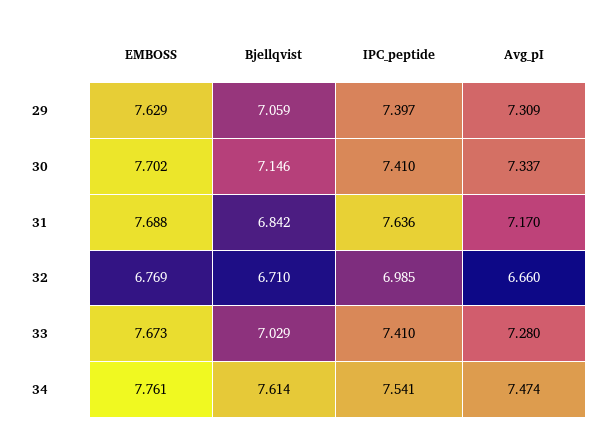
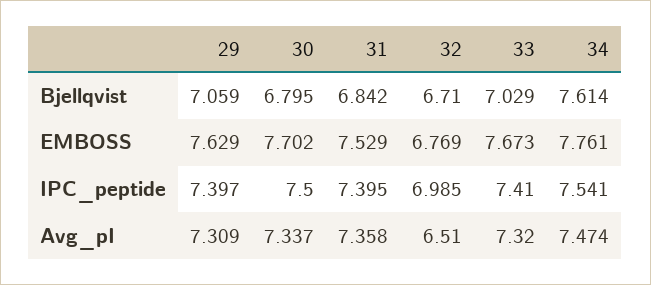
  {
    "EMBOSS": {
      "29": 7.629,
      "30": 7.702,
-     "31": 7.688,
+     "31": 7.529,
      "32": 6.769,
      "33": 7.673,
      "34": 7.761
    },
    "Bjellqvist": {
      "29": 7.059,
-     "30": 7.146,
+     "30": 6.795,
      "31": 6.842,
      "32": 6.71,
      "33": 7.029,
      "34": 7.614
    },
    "IPC_peptide": {
      "29": 7.397,
-     "30": 7.41,
+     "30": 7.5,
-     "31": 7.636,
+     "31": 7.395,
      "32": 6.985,
      "33": 7.41,
      "34": 7.541
    },
    "Avg_pI": {
      "29": 7.309,
      "30": 7.337,
-     "31": 7.17,
+     "31": 7.358,
-     "32": 6.66,
+     "32": 6.51,
-     "33": 7.28,
+     "33": 7.32,
      "34": 7.474
    }
  }

